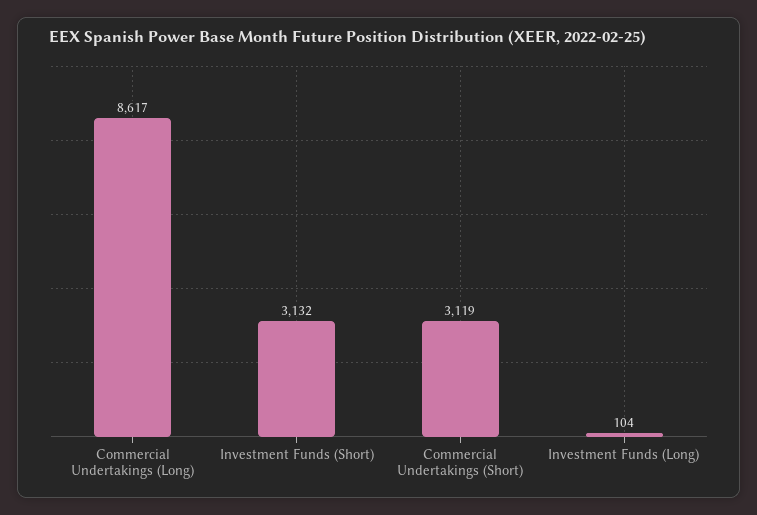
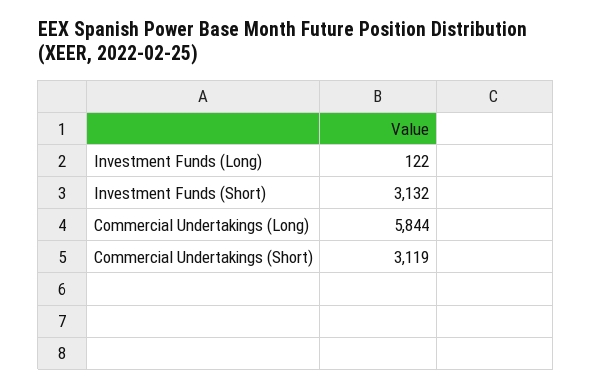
  {
-   "Commercial Undertakings (Long)": 8617,
+   "Commercial Undertakings (Long)": 5844,
    "Investment Funds (Short)": 3132,
    "Commercial Undertakings (Short)": 3119,
-   "Investment Funds (Long)": 104
+   "Investment Funds (Long)": 122
  }

